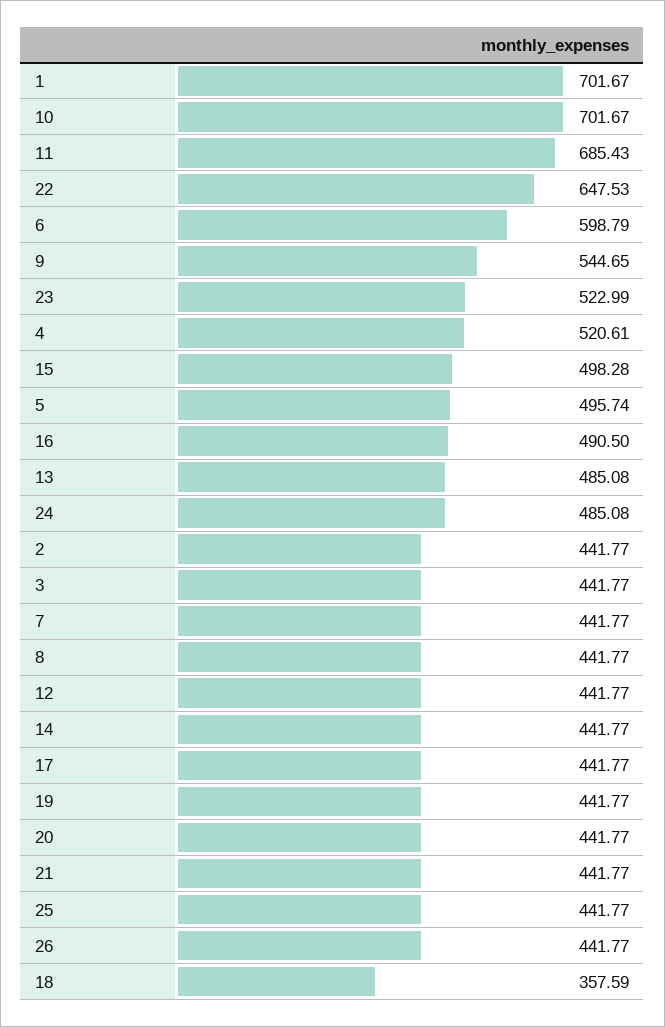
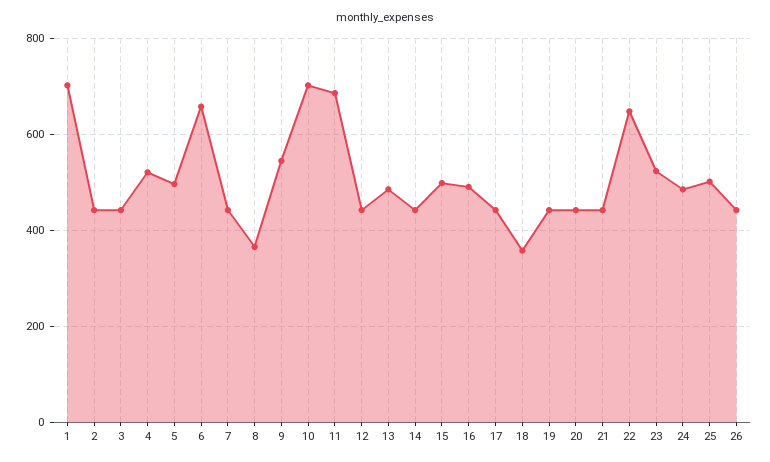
  {
    "1": 701.67,
    "10": 701.67,
    "11": 685.43,
    "22": 647.53,
-   "6": 598.79,
+   "6": 660,
    "9": 544.65,
    "23": 522.99,
    "4": 520.61,
    "15": 498.28,
    "5": 495.74,
    "16": 490.5,
    "13": 485.08,
    "24": 485.08,
    "2": 441.77,
    "3": 441.77,
    "7": 441.77,
-   "8": 441.77,
+   "8": 360,
    "12": 441.77,
    "14": 441.77,
    "17": 441.77,
    "19": 441.77,
    "20": 441.77,
    "21": 441.77,
-   "25": 441.77,
+   "25": 500,
    "26": 441.77,
    "18": 357.59
  }

